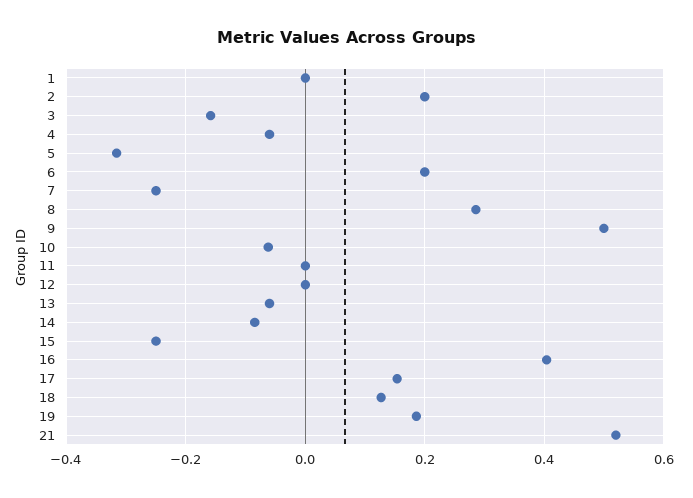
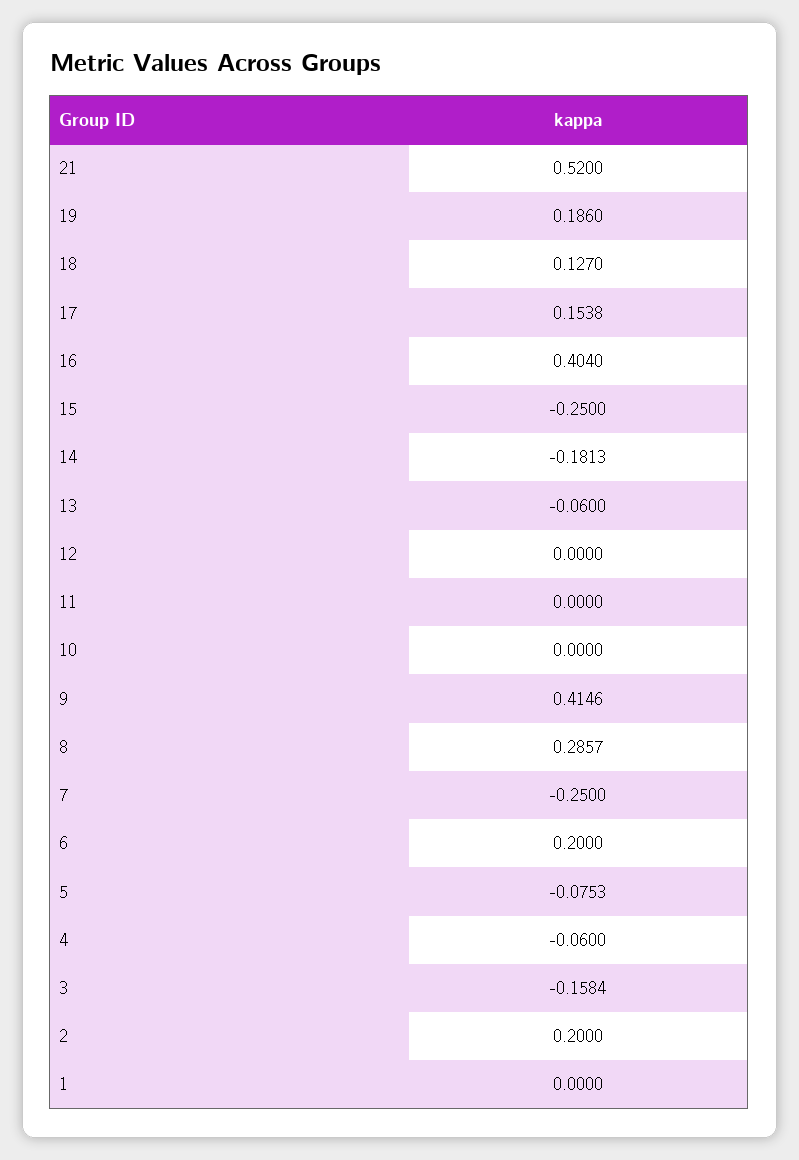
  {
    "1": 0,
    "2": 0.2,
    "3": -0.1584,
    "4": -0.06,
-   "5": -0.32,
+   "5": -0.0753,
    "6": 0.2,
    "7": -0.25,
    "8": 0.2857,
-   "9": 0.5,
+   "9": 0.4146,
-   "10": -0.06,
+   "10": 0,
    "11": 0,
    "12": 0,
    "13": -0.06,
-   "14": -0.08,
+   "14": -0.1813,
    "15": -0.25,
    "16": 0.404,
    "17": 0.1538,
    "18": 0.127,
    "19": 0.186,
    "21": 0.52
  }

